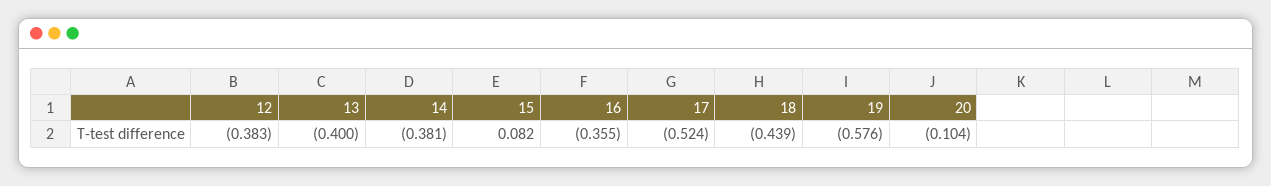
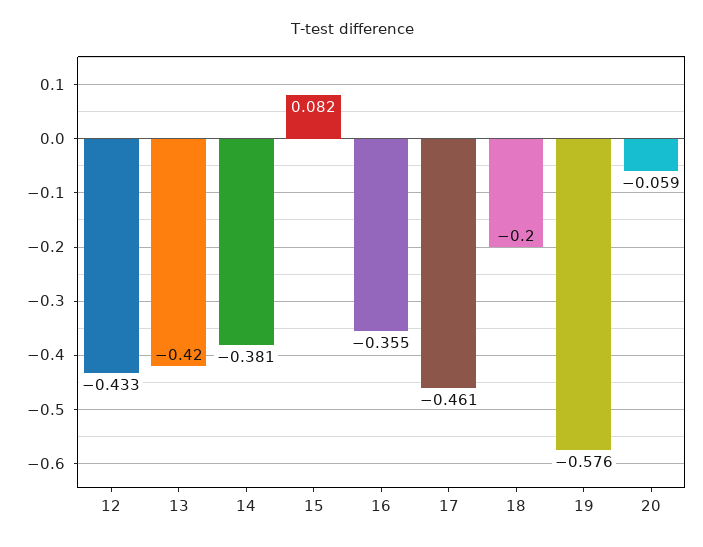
  {
-   "12": -0.383,
+   "12": -0.433,
-   "13": -0.4,
+   "13": -0.42,
    "14": -0.381,
    "15": 0.082,
    "16": -0.355,
-   "17": -0.524,
+   "17": -0.461,
-   "18": -0.439,
+   "18": -0.2,
    "19": -0.576,
-   "20": -0.104
+   "20": -0.059
  }

